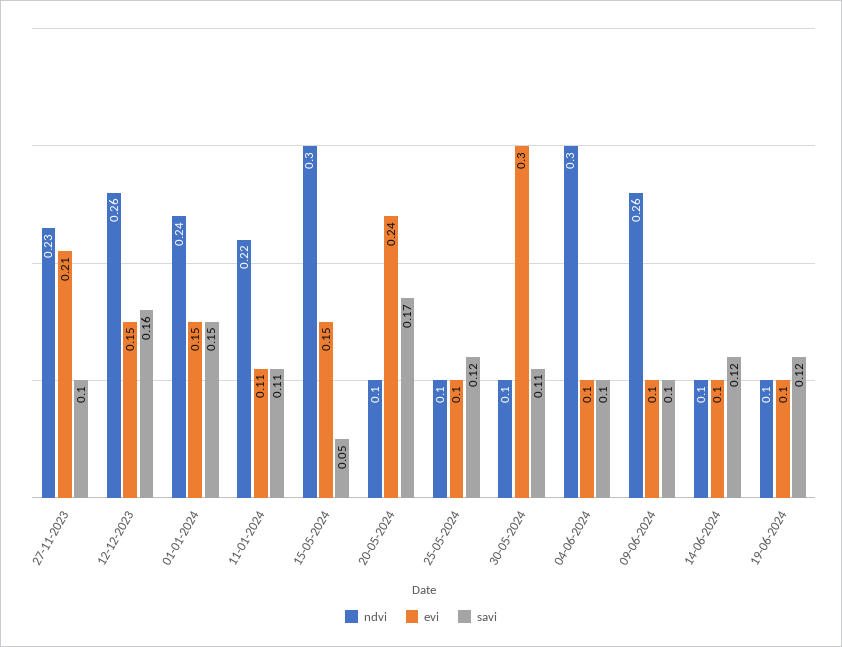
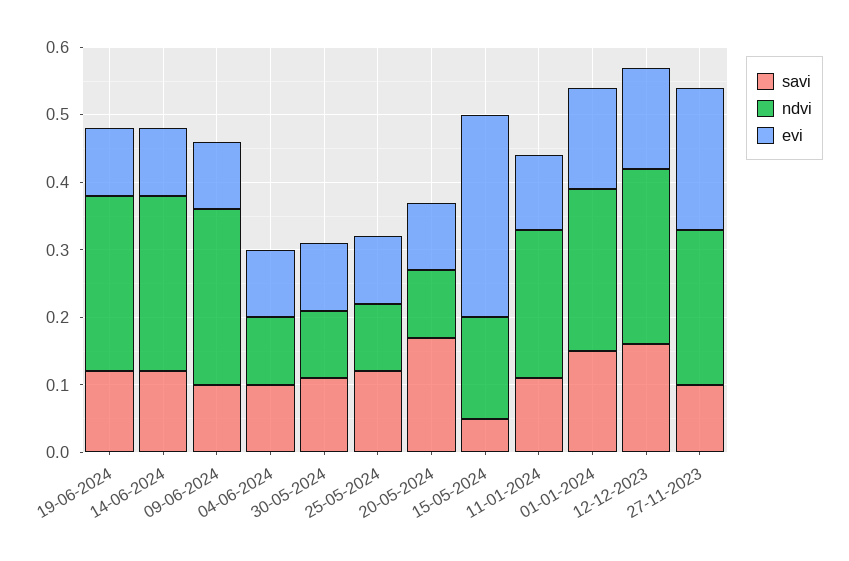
  {
    "ndvi": {
      "27-11-2023": 0.23,
      "12-12-2023": 0.26,
      "01-01-2024": 0.24,
      "11-01-2024": 0.22,
-     "15-05-2024": 0.3,
+     "15-05-2024": 0.15,
      "20-05-2024": 0.1,
      "25-05-2024": 0.1,
      "30-05-2024": 0.1,
-     "04-06-2024": 0.3,
+     "04-06-2024": 0.1,
      "09-06-2024": 0.26,
-     "14-06-2024": 0.1,
+     "14-06-2024": 0.25,
-     "19-06-2024": 0.1
+     "19-06-2024": 0.25
    },
    "evi": {
      "27-11-2023": 0.21,
      "12-12-2023": 0.15,
      "01-01-2024": 0.15,
      "11-01-2024": 0.11,
-     "15-05-2024": 0.15,
+     "15-05-2024": 0.3,
-     "20-05-2024": 0.24,
+     "20-05-2024": 0.1,
      "25-05-2024": 0.1,
-     "30-05-2024": 0.3,
+     "30-05-2024": 0.1,
      "04-06-2024": 0.1,
      "09-06-2024": 0.1,
      "14-06-2024": 0.1,
      "19-06-2024": 0.1
    },
    "savi": {
      "27-11-2023": 0.1,
      "12-12-2023": 0.16,
      "01-01-2024": 0.15,
      "11-01-2024": 0.11,
      "15-05-2024": 0.05,
      "20-05-2024": 0.17,
      "25-05-2024": 0.12,
      "30-05-2024": 0.11,
      "04-06-2024": 0.1,
      "09-06-2024": 0.1,
      "14-06-2024": 0.12,
      "19-06-2024": 0.12
    }
  }

